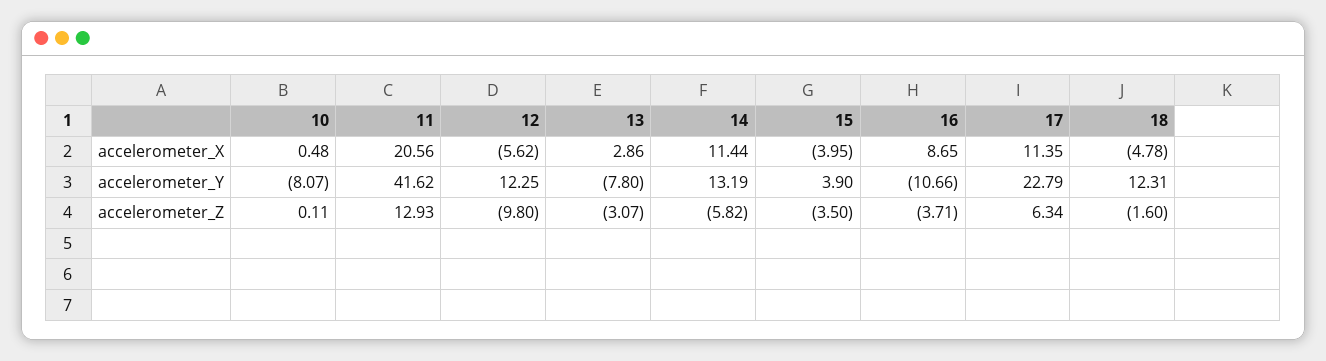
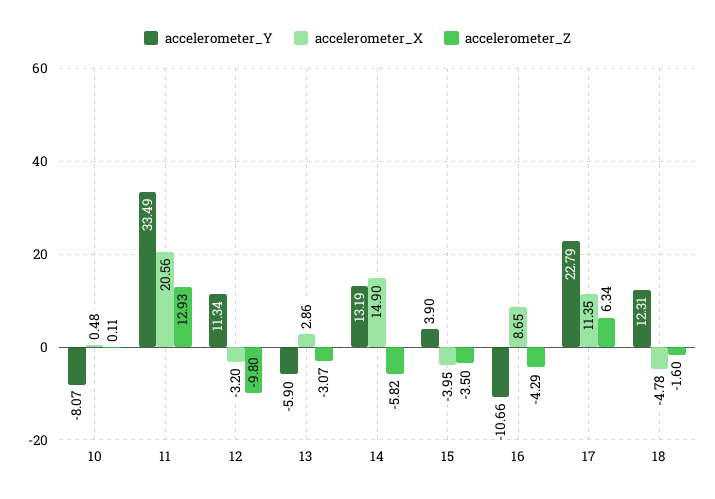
  {
    "accelerometer_X": {
      "10": 0.48,
      "11": 20.56,
-     "12": -5.62,
+     "12": -3.2,
      "13": 2.86,
-     "14": 11.44,
+     "14": 14.9,
      "15": -3.95,
      "16": 8.65,
      "17": 11.35,
      "18": -4.78
    },
    "accelerometer_Y": {
      "10": -8.07,
-     "11": 41.62,
+     "11": 33.49,
-     "12": 12.25,
+     "12": 11.34,
-     "13": -7.8,
+     "13": -5.9,
      "14": 13.19,
      "15": 3.9,
      "16": -10.66,
      "17": 22.79,
      "18": 12.31
    },
    "accelerometer_Z": {
      "10": 0.11,
      "11": 12.93,
      "12": -9.8,
      "13": -3.07,
      "14": -5.82,
      "15": -3.5,
-     "16": -3.71,
+     "16": -4.29,
      "17": 6.34,
      "18": -1.6
    }
  }

